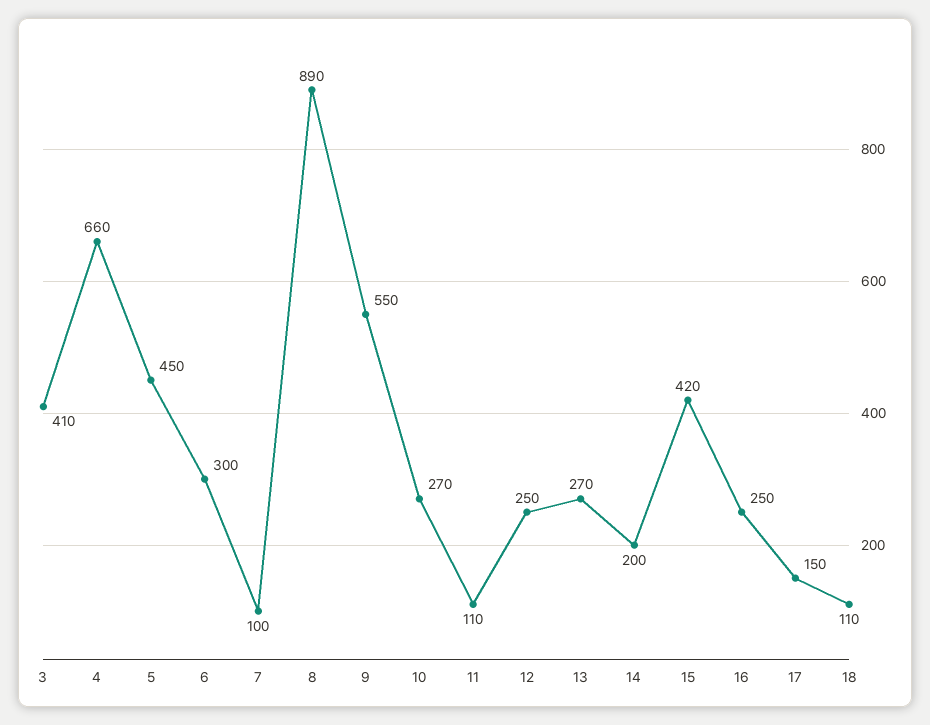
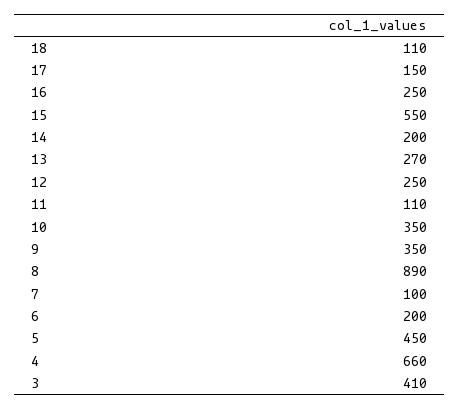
  {
    "3": 410,
    "4": 660,
    "5": 450,
-   "6": 300,
+   "6": 200,
    "7": 100,
    "8": 890,
-   "9": 550,
+   "9": 350,
-   "10": 270,
+   "10": 350,
    "11": 110,
    "12": 250,
    "13": 270,
    "14": 200,
-   "15": 420,
+   "15": 550,
    "16": 250,
    "17": 150,
    "18": 110
  }

